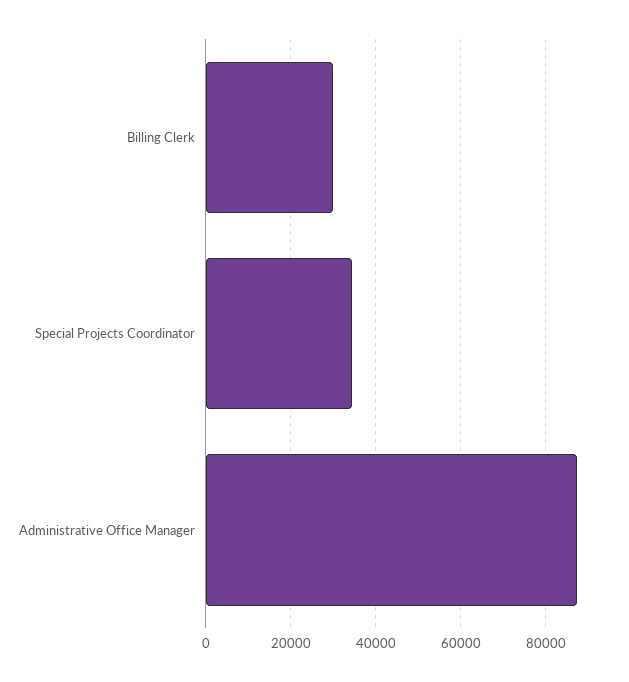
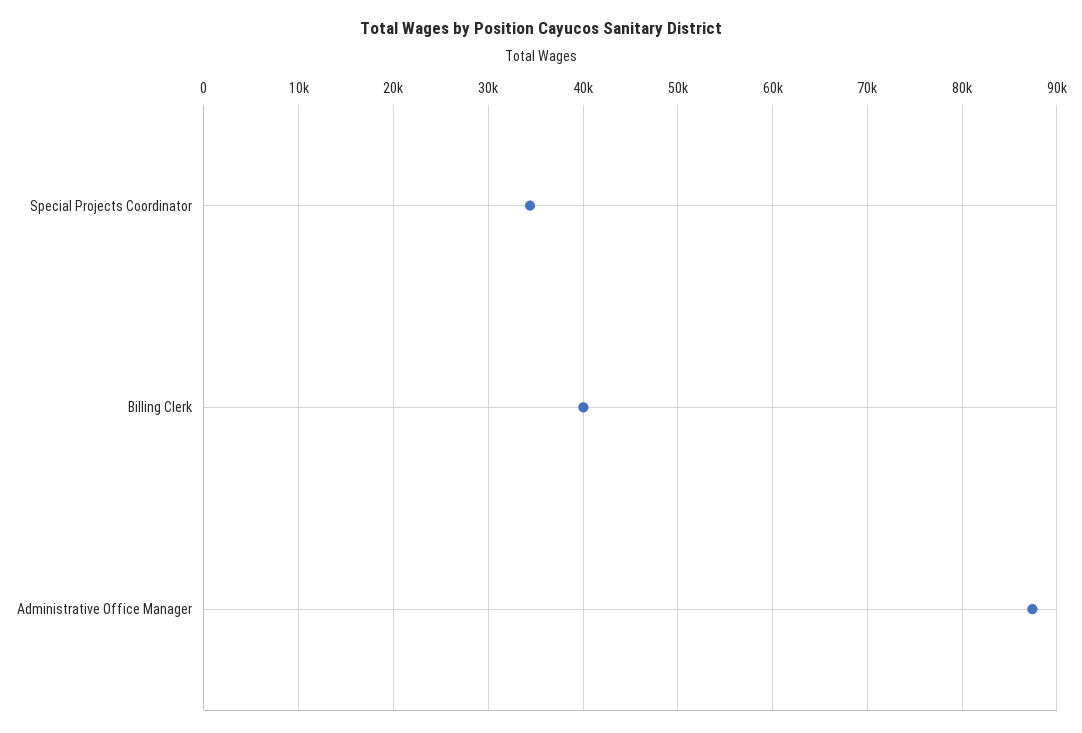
  {
-   "Billing Clerk": 30000,
+   "Billing Clerk": 40000,
    "Special Projects Coordinator": 34000,
    "Administrative Office Manager": 87000
  }

